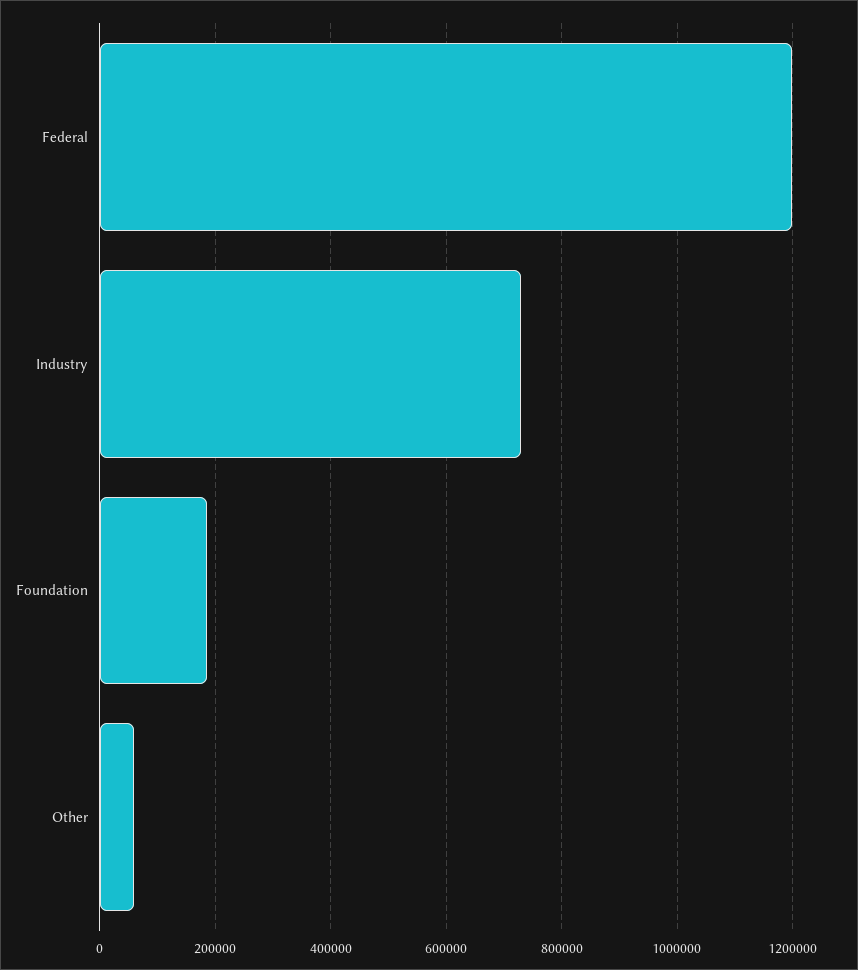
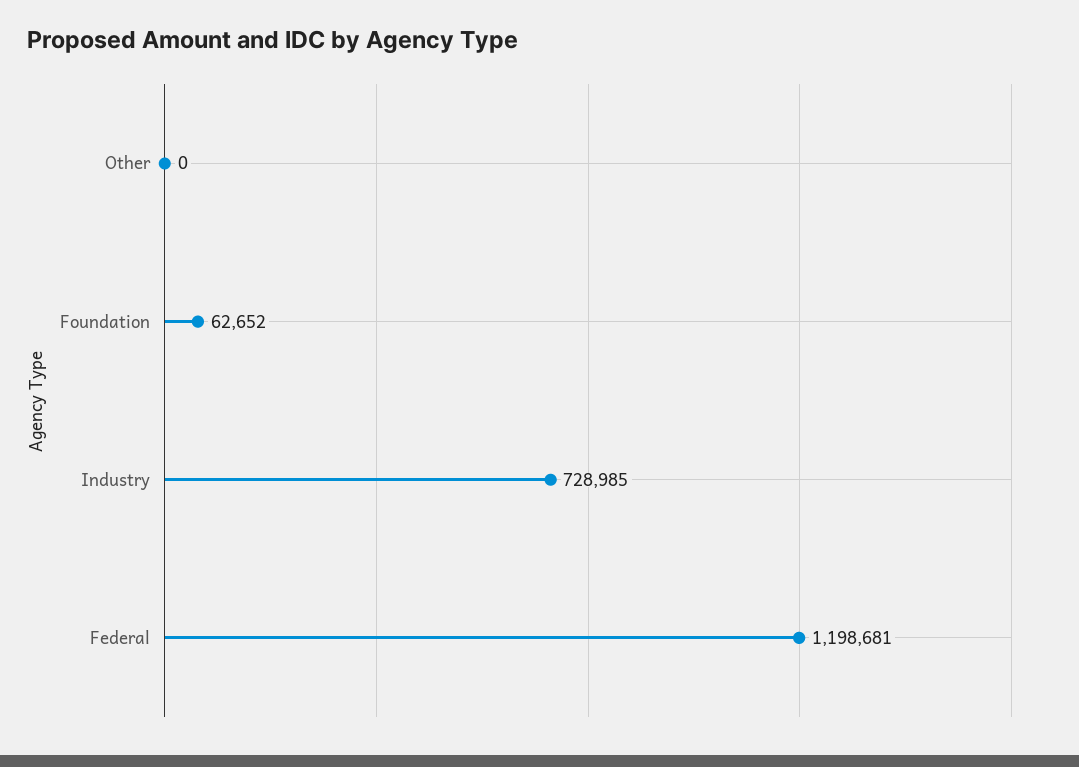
  {
    "Federal": 1198681,
    "Industry": 728985,
-   "Foundation": 180000,
+   "Foundation": 62652,
-   "Other": 60000
+   "Other": 0
  }

